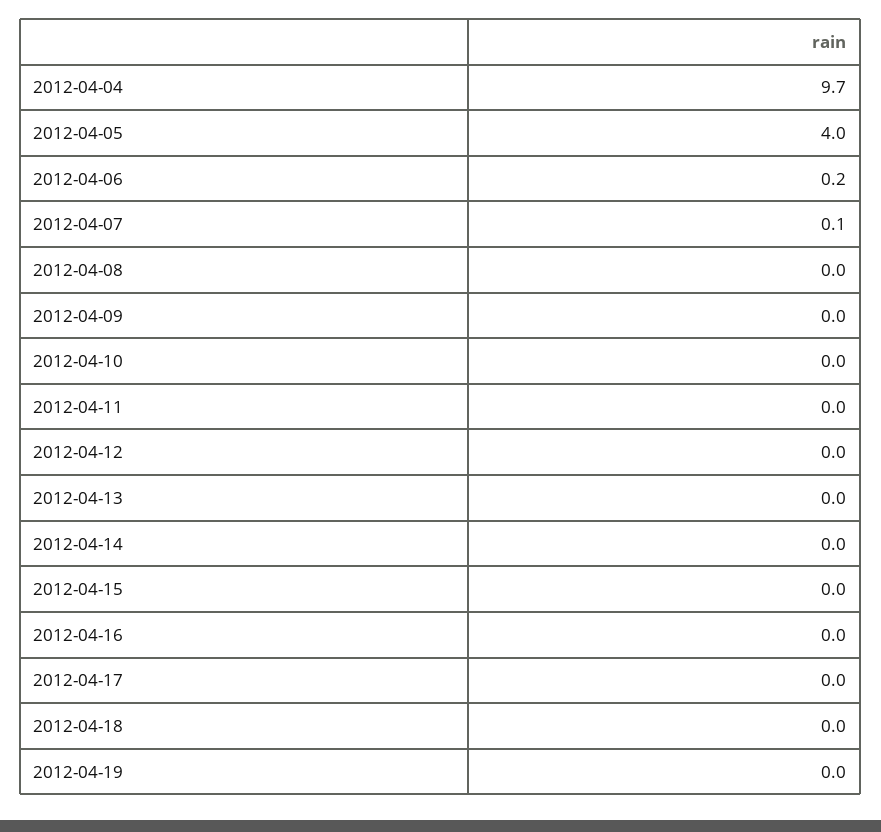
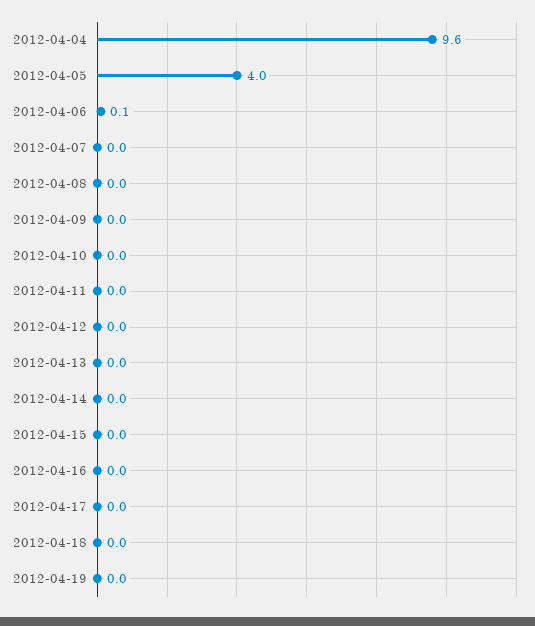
  {
-   "2012-04-04": 9.7,
+   "2012-04-04": 9.6,
    "2012-04-05": 4,
-   "2012-04-06": 0.2,
+   "2012-04-06": 0.1,
-   "2012-04-07": 0.1,
+   "2012-04-07": 0,
    "2012-04-08": 0,
    "2012-04-09": 0,
    "2012-04-10": 0,
    "2012-04-11": 0,
    "2012-04-12": 0,
    "2012-04-13": 0,
    "2012-04-14": 0,
    "2012-04-15": 0,
    "2012-04-16": 0,
    "2012-04-17": 0,
    "2012-04-18": 0,
    "2012-04-19": 0
  }

